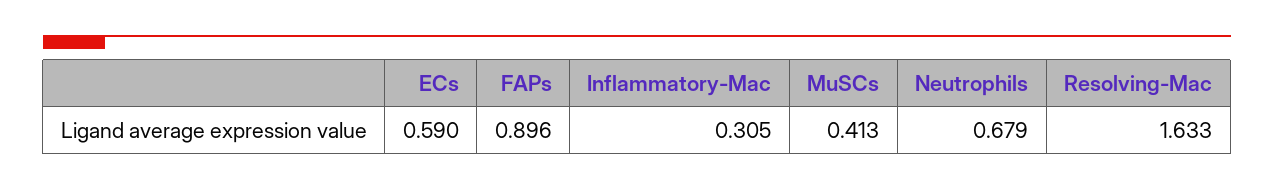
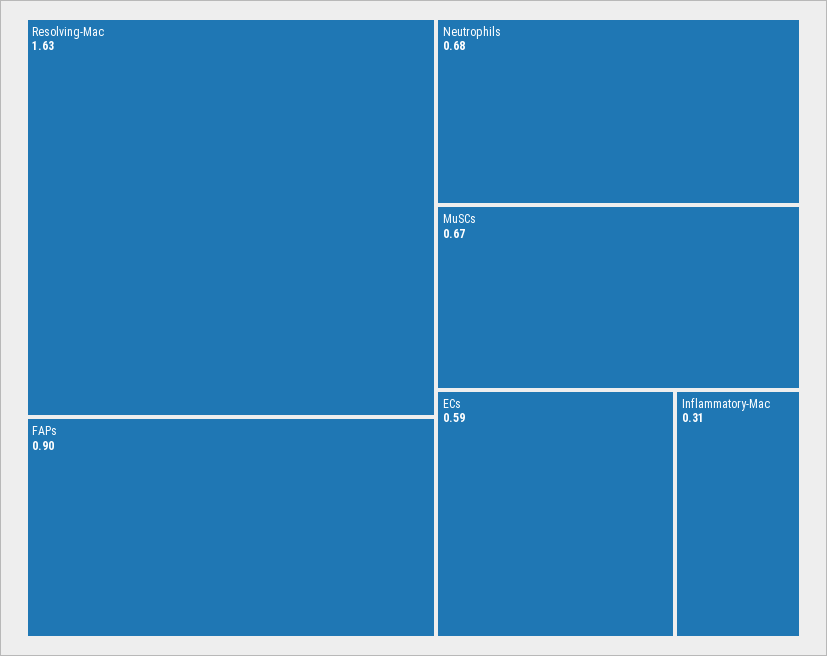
  {
    "ECs": 0.59,
    "FAPs": 0.896,
    "Inflammatory-Mac": 0.305,
-   "MuSCs": 0.413,
+   "MuSCs": 0.67,
    "Neutrophils": 0.679,
    "Resolving-Mac": 1.633
  }

